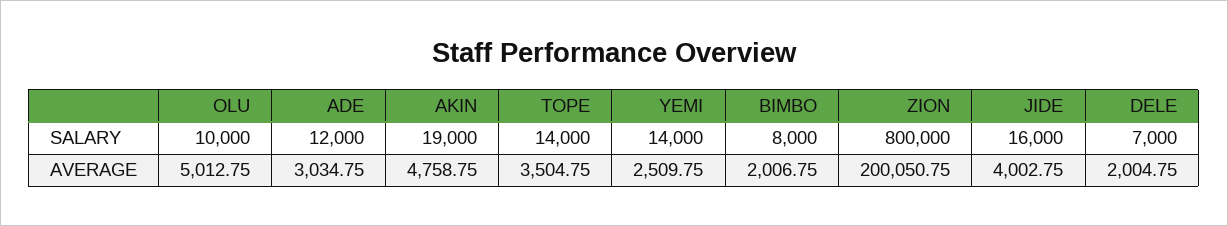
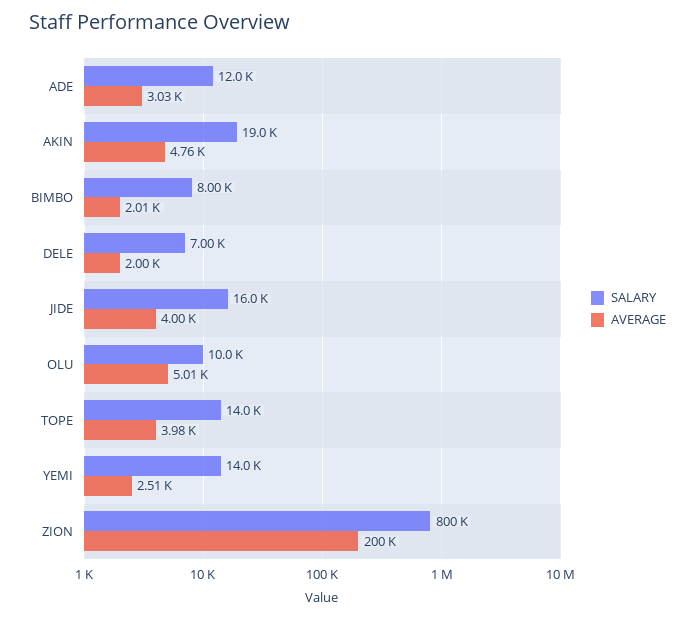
  {
    "SALARY": {
      "OLU": 10000,
      "ADE": 12000,
      "AKIN": 19000,
      "TOPE": 14000,
      "YEMI": 14000,
      "BIMBO": 8000,
      "ZION": 800000,
      "JIDE": 16000,
      "DELE": 7000
    },
    "AVERAGE": {
      "OLU": 5012.75,
      "ADE": 3034.75,
      "AKIN": 4758.75,
-     "TOPE": 3504.75,
+     "TOPE": 3980,
      "YEMI": 2509.75,
      "BIMBO": 2006.75,
      "ZION": 200050.75,
      "JIDE": 4002.75,
      "DELE": 2004.75
    }
  }

